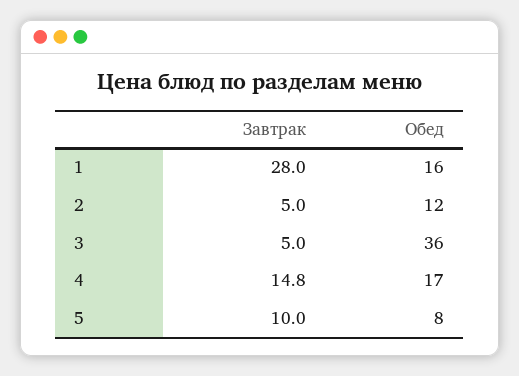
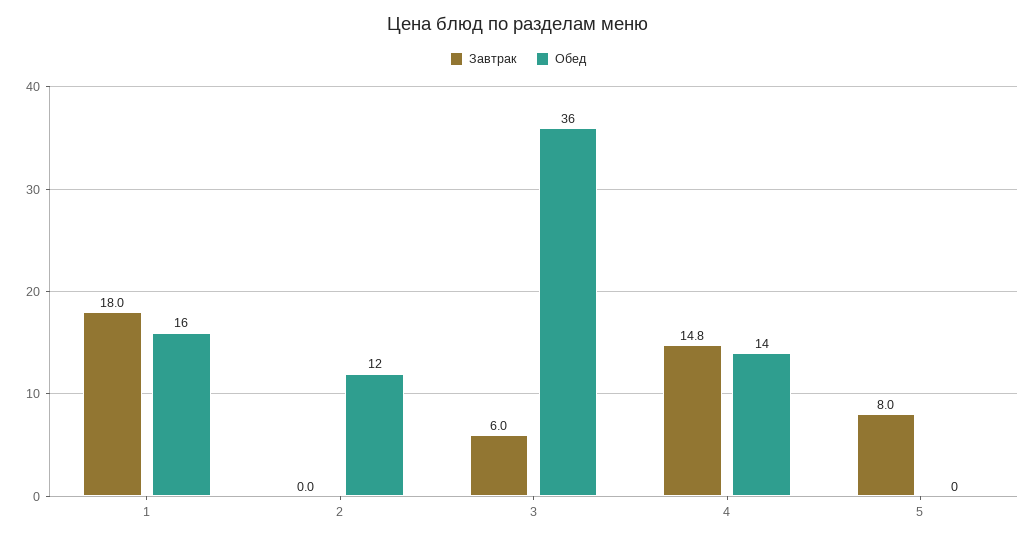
  {
    "Завтрак": {
-     "1": 28,
+     "1": 18,
-     "2": 5,
+     "2": 0,
-     "3": 5,
+     "3": 6,
      "4": 14.8,
-     "5": 10
+     "5": 8
    },
    "Обед": {
      "1": 16,
      "2": 12,
      "3": 36,
-     "4": 17,
+     "4": 14,
-     "5": 8
+     "5": 0
    }
  }

